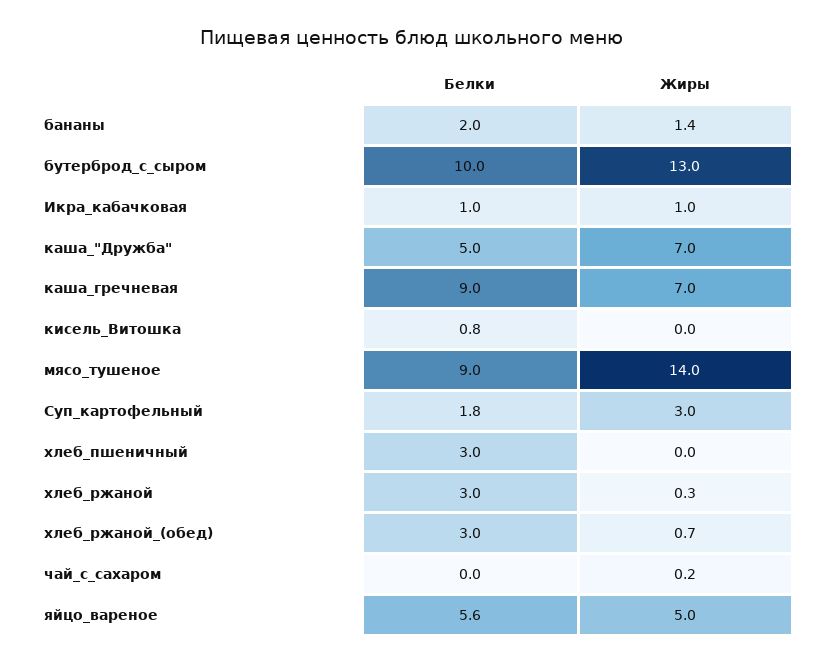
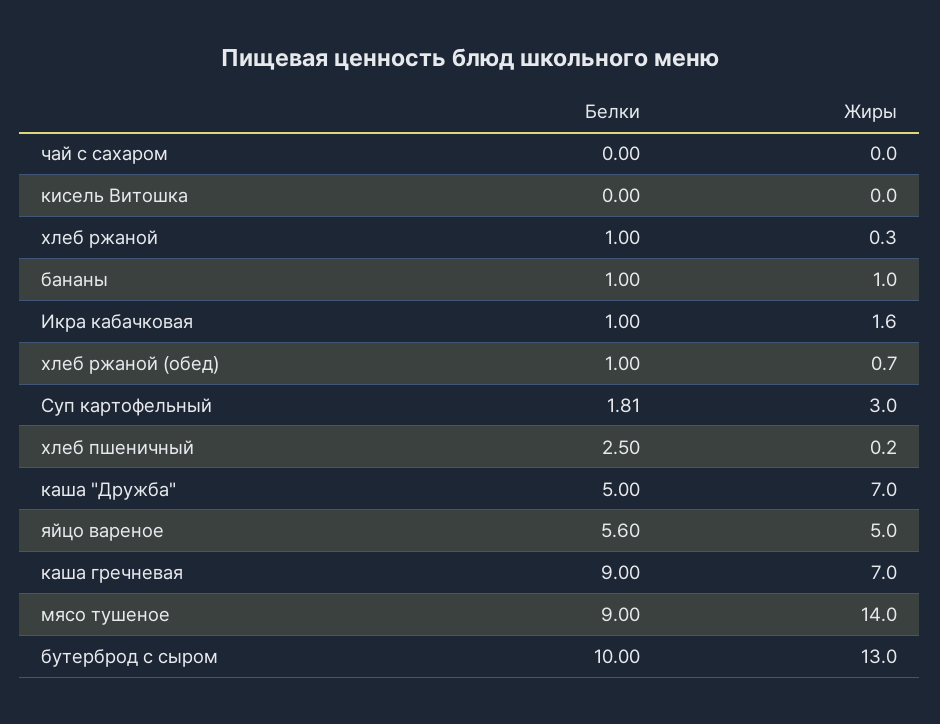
  {
    "Белки": {
-     "бананы": 2,
+     "бананы": 1,
      "бутерброд_с_сыром": 10,
      "Икра_кабачковая": 1,
      "каша_\"Дружба\"": 5,
      "каша_гречневая": 9,
-     "кисель_Витошка": 0.8,
+     "кисель_Витошка": 0,
      "мясо_тушеное": 9,
      "Суп_картофельный": 1.81,
-     "хлеб_пшеничный": 3,
+     "хлеб_пшеничный": 2.5,
-     "хлеб_ржаной": 3,
+     "хлеб_ржаной": 1,
-     "хлеб_ржаной_(обед)": 3,
+     "хлеб_ржаной_(обед)": 1,
      "чай_с_сахаром": 0,
      "яйцо_вареное": 5.6
    },
    "Жиры": {
-     "бананы": 1.4,
+     "бананы": 1,
      "бутерброд_с_сыром": 13,
-     "Икра_кабачковая": 1,
+     "Икра_кабачковая": 1.6,
      "каша_\"Дружба\"": 7,
      "каша_гречневая": 7,
      "кисель_Витошка": 0,
      "мясо_тушеное": 14,
      "Суп_картофельный": 3,
-     "хлеб_пшеничный": 0,
+     "хлеб_пшеничный": 0.2,
      "хлеб_ржаной": 0.3,
      "хлеб_ржаной_(обед)": 0.7,
-     "чай_с_сахаром": 0.2,
+     "чай_с_сахаром": 0,
      "яйцо_вареное": 5
    }
  }

